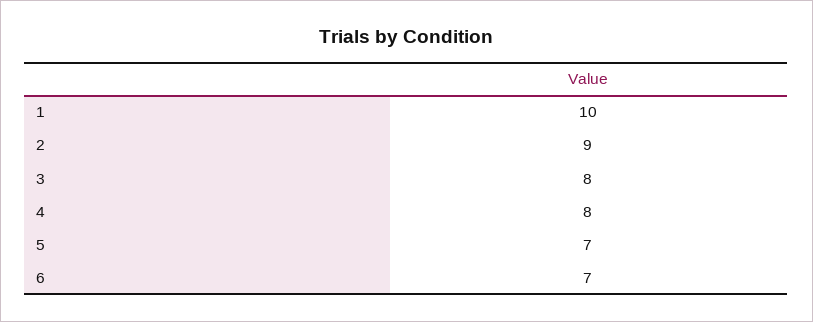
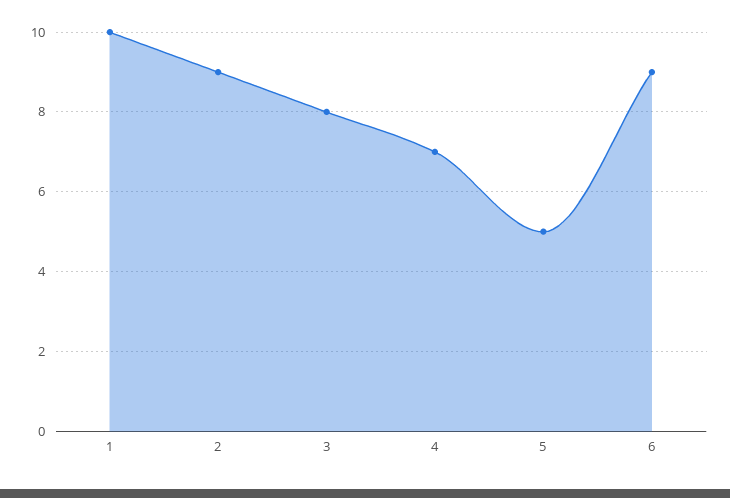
  {
    "1": 10,
    "2": 9,
    "3": 8,
-   "4": 8,
+   "4": 7,
-   "5": 7,
+   "5": 5,
-   "6": 7
+   "6": 9
  }

